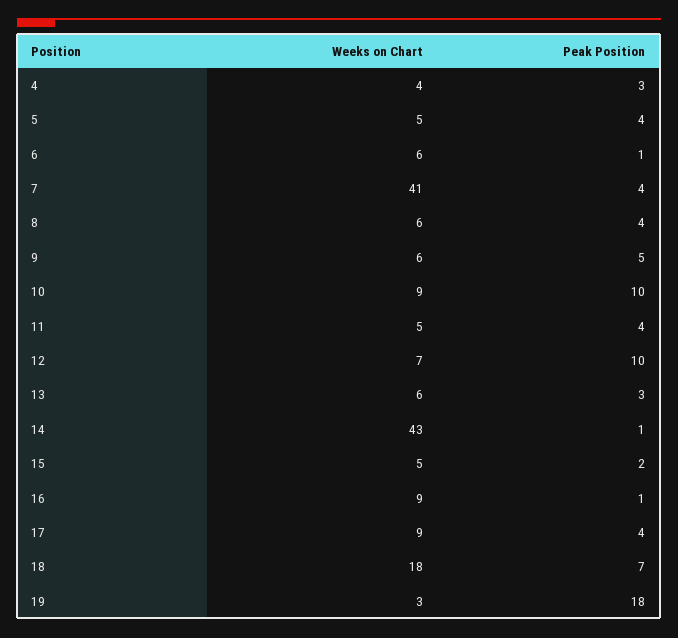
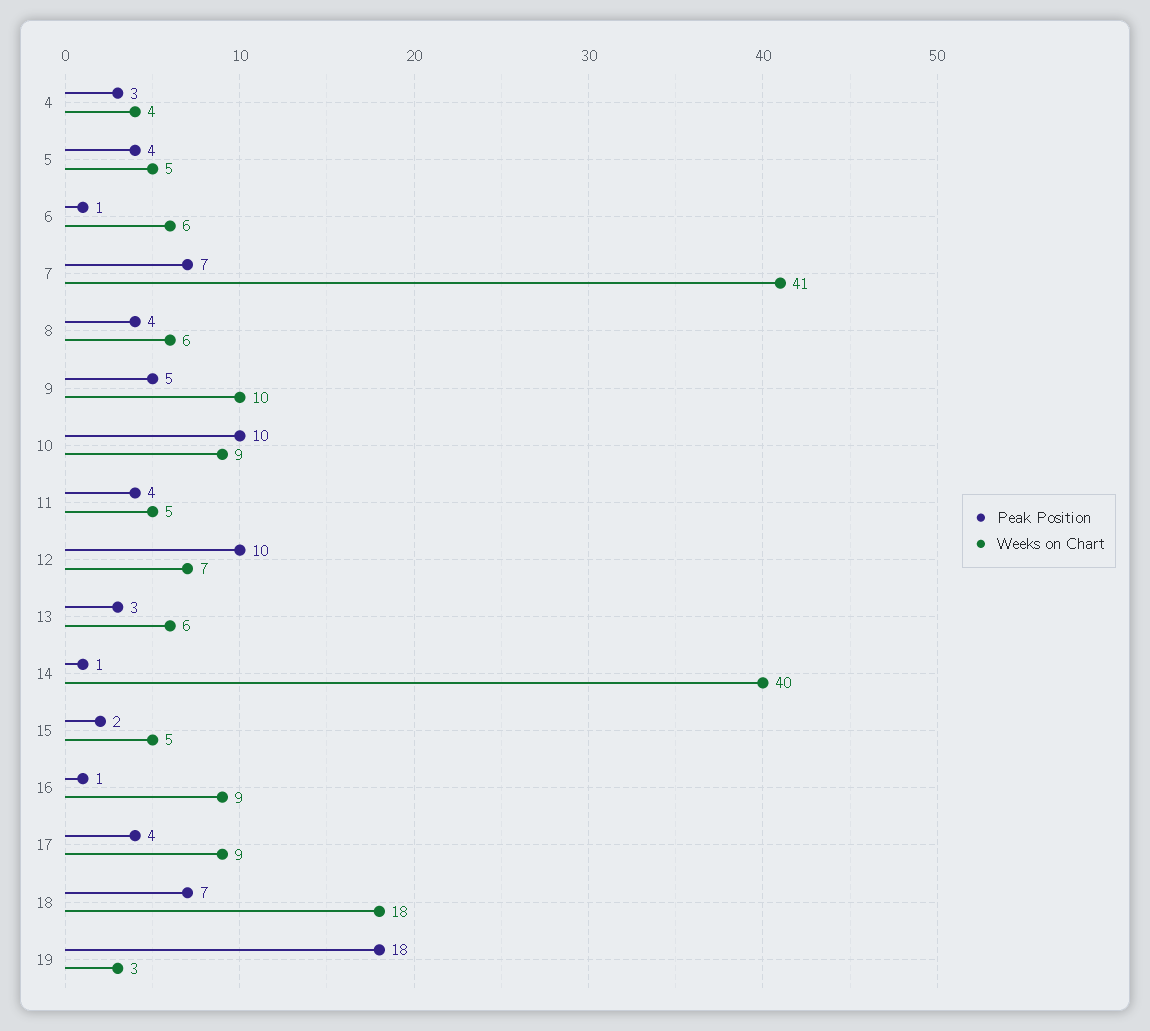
  {
    "Weeks on Chart": {
      "4": 4,
      "5": 5,
      "6": 6,
      "7": 41,
      "8": 6,
-     "9": 6,
+     "9": 10,
      "10": 9,
      "11": 5,
      "12": 7,
      "13": 6,
-     "14": 43,
+     "14": 40,
      "15": 5,
      "16": 9,
      "17": 9,
      "18": 18,
      "19": 3
    },
    "Peak Position": {
      "4": 3,
      "5": 4,
      "6": 1,
-     "7": 4,
+     "7": 7,
      "8": 4,
      "9": 5,
      "10": 10,
      "11": 4,
      "12": 10,
      "13": 3,
      "14": 1,
      "15": 2,
      "16": 1,
      "17": 4,
      "18": 7,
      "19": 18
    }
  }

